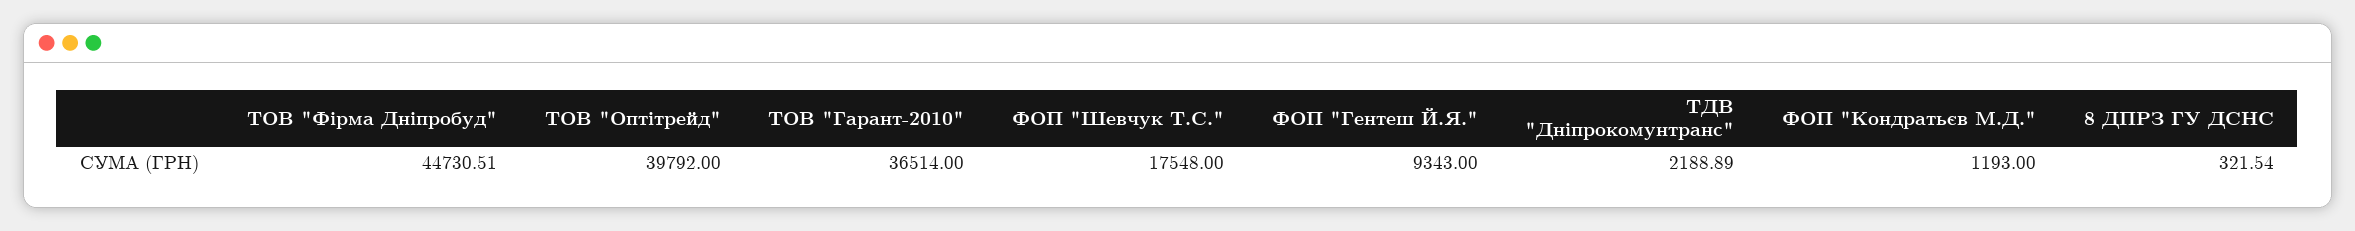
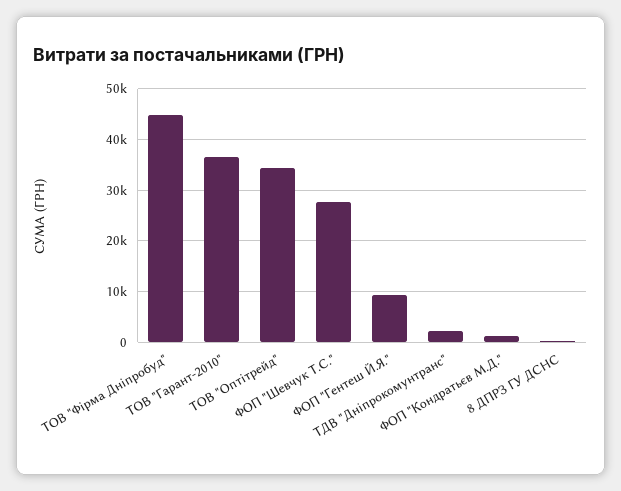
  {
    "ТОВ \"Фірма Дніпробуд\"": 44730.51,
-   "ТОВ \"Оптітрейд\"": 39792,
+   "ТОВ \"Оптітрейд\"": 34000,
    "ТОВ \"Гарант-2010\"": 36514,
-   "ФОП \"Шевчук Т.С.\"": 17548,
+   "ФОП \"Шевчук Т.С.\"": 28000,
    "ФОП \"Гентеш Й.Я.\"": 9343,
    "ТДВ \"Дніпрокомунтранс\"": 2188.89,
    "ФОП \"Кондратьєв М.Д.\"": 1193,
    "8 ДПРЗ ГУ ДСНС": 321.54
  }

